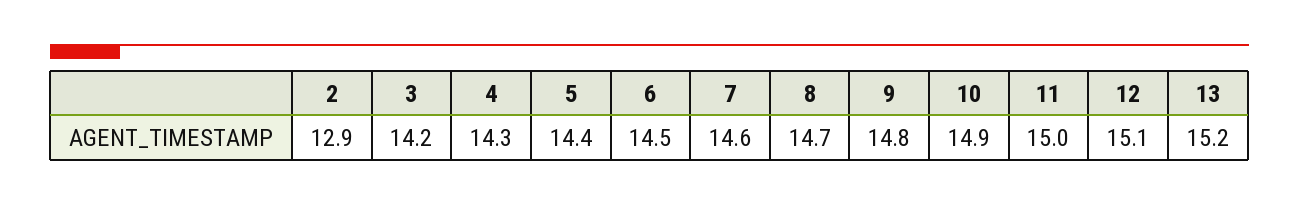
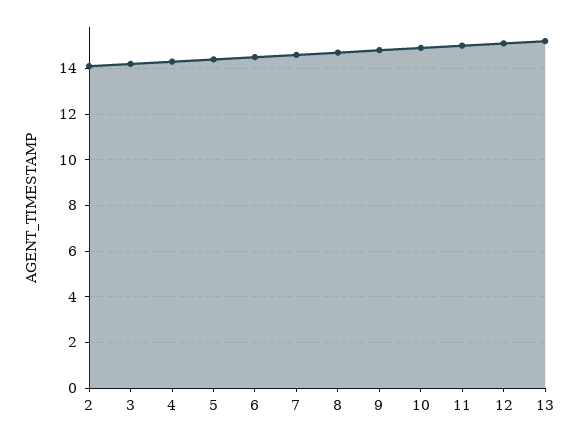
  {
-   "2": 12.9,
+   "2": 14,
    "3": 14.2,
    "4": 14.3,
    "5": 14.4,
    "6": 14.5,
    "7": 14.6,
    "8": 14.7,
    "9": 14.8,
    "10": 14.9,
    "11": 15,
    "12": 15.1,
    "13": 15.2
  }

